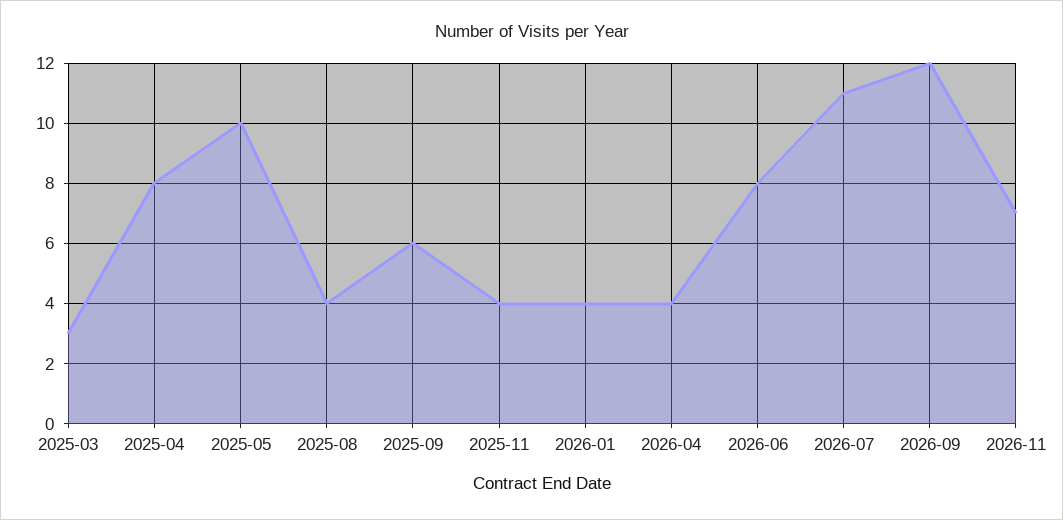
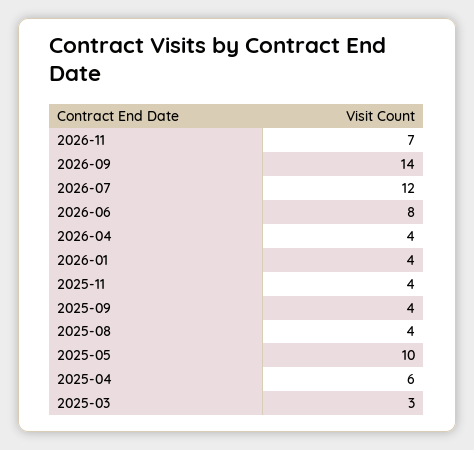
  {
    "2025-03": 3,
-   "2025-04": 8,
+   "2025-04": 6,
    "2025-05": 10,
    "2025-08": 4,
-   "2025-09": 6,
+   "2025-09": 4,
    "2025-11": 4,
    "2026-01": 4,
    "2026-04": 4,
    "2026-06": 8,
-   "2026-07": 11,
+   "2026-07": 12,
-   "2026-09": 12,
+   "2026-09": 14,
    "2026-11": 7
  }

